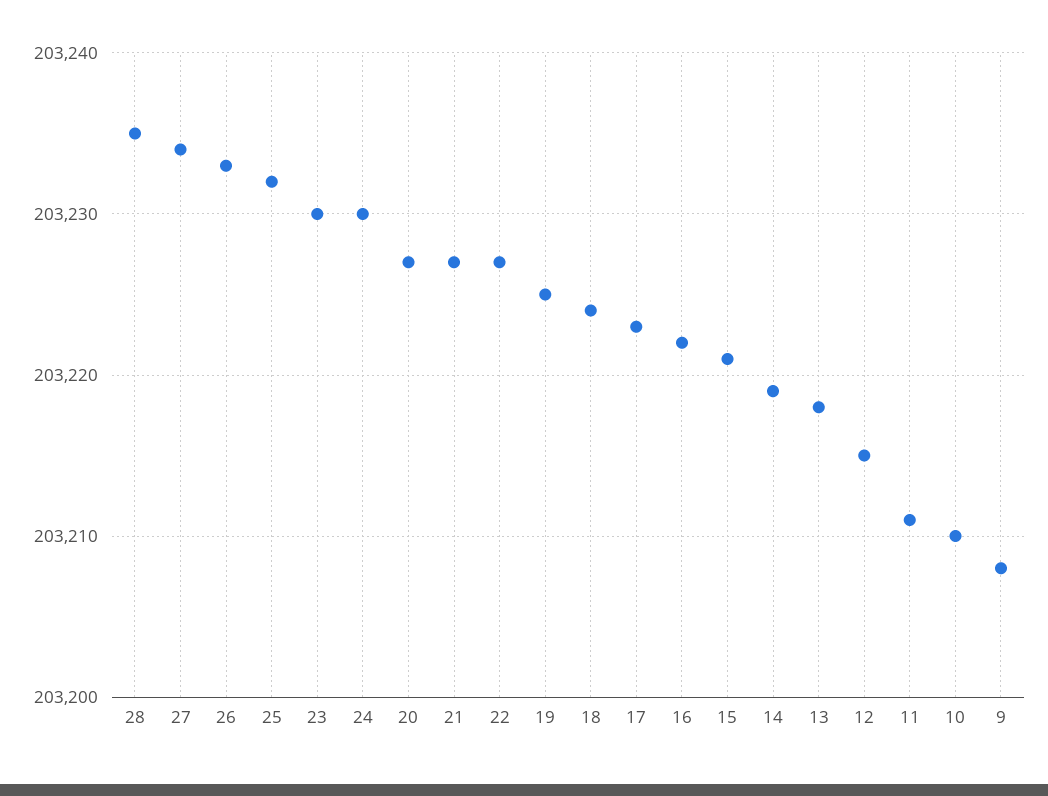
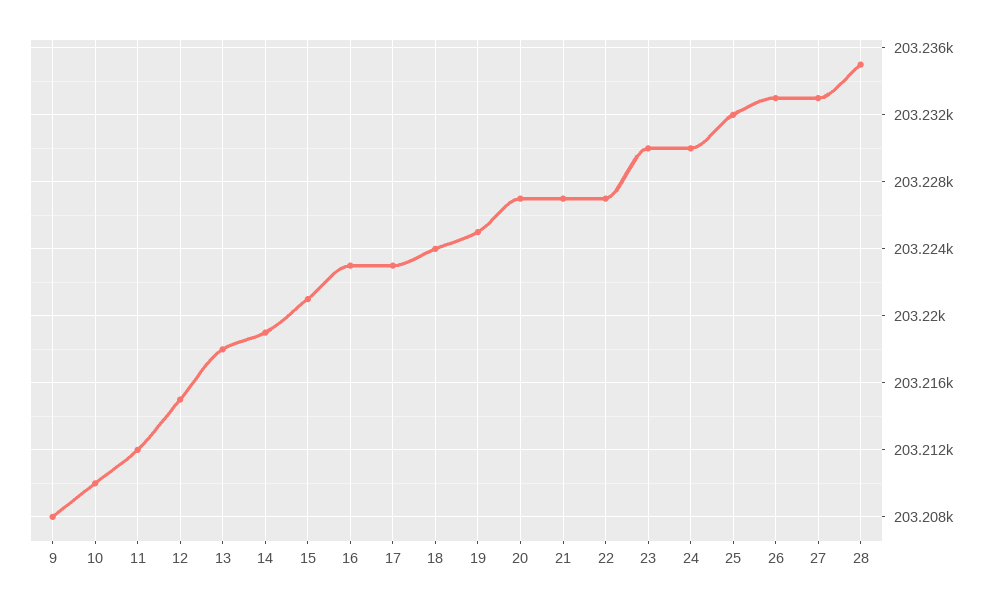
  {
    "28": 203235,
-   "27": 203234,
+   "27": 203233,
    "26": 203233,
    "25": 203232,
    "23": 203230,
    "24": 203230,
    "20": 203227,
    "21": 203227,
    "22": 203227,
    "19": 203225,
    "18": 203224,
    "17": 203223,
-   "16": 203222,
+   "16": 203223,
    "15": 203221,
    "14": 203219,
    "13": 203218,
    "12": 203215,
-   "11": 203211,
+   "11": 203212,
    "10": 203210,
    "9": 203208
  }

